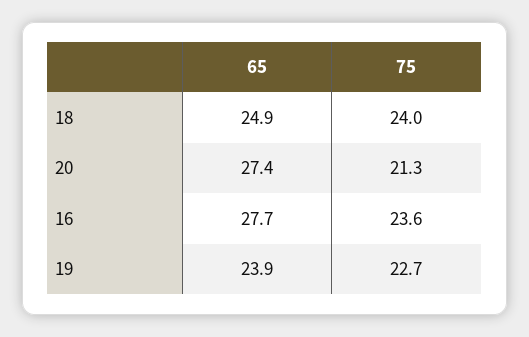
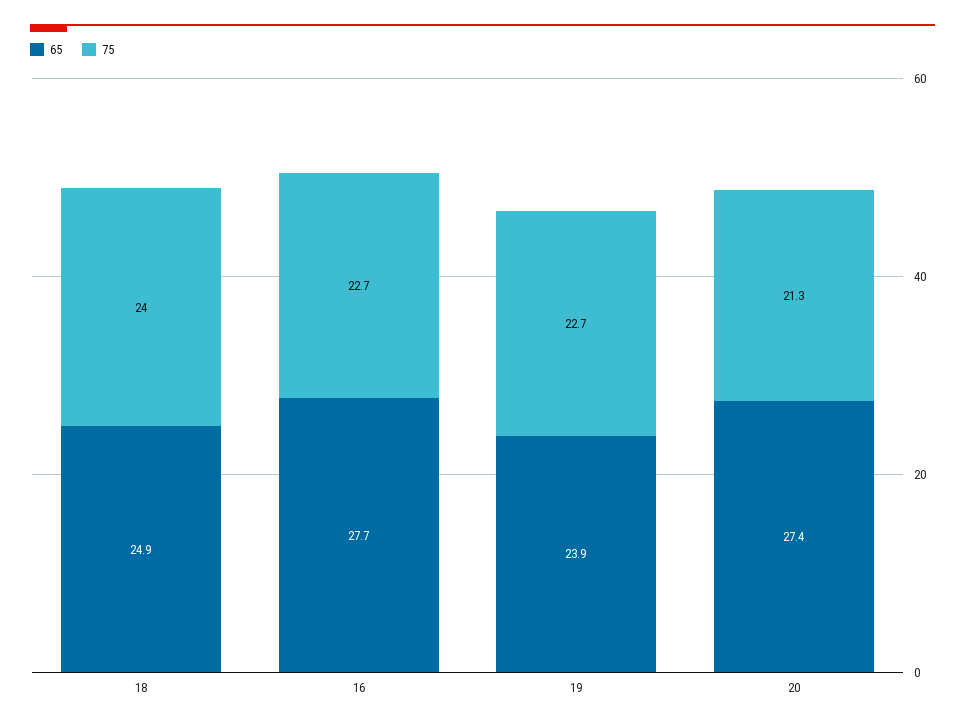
  {
    "65": {
      "18": 24.9,
      "20": 27.4,
      "16": 27.7,
      "19": 23.9
    },
    "75": {
      "18": 24,
      "20": 21.3,
-     "16": 23.6,
+     "16": 22.7,
      "19": 22.7
    }
  }

